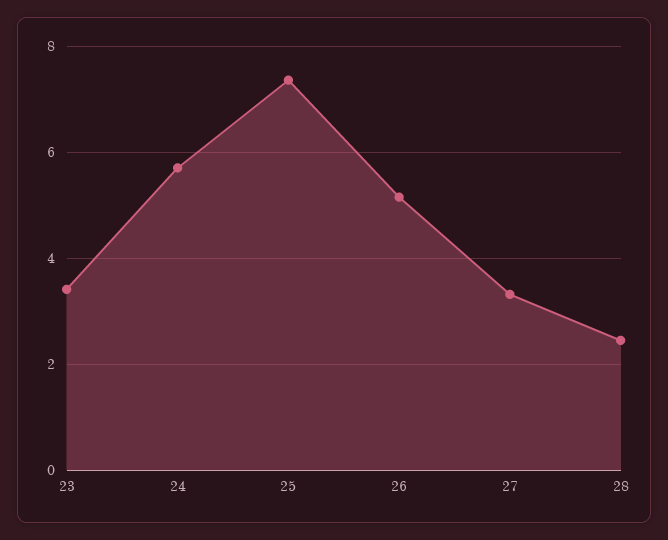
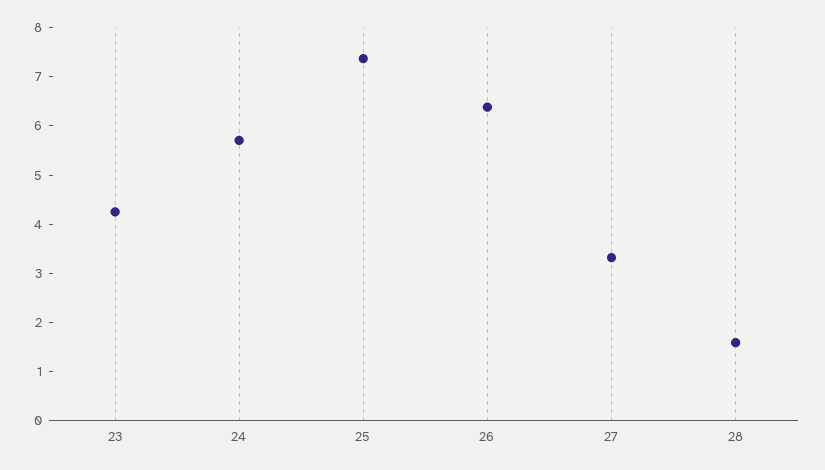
  {
-   "23": 3.4,
+   "23": 4.2,
    "24": 5.8,
    "25": 7.4,
-   "26": 5.2,
+   "26": 6.4,
    "27": 3.4,
-   "28": 2.4
+   "28": 1.6
  }

